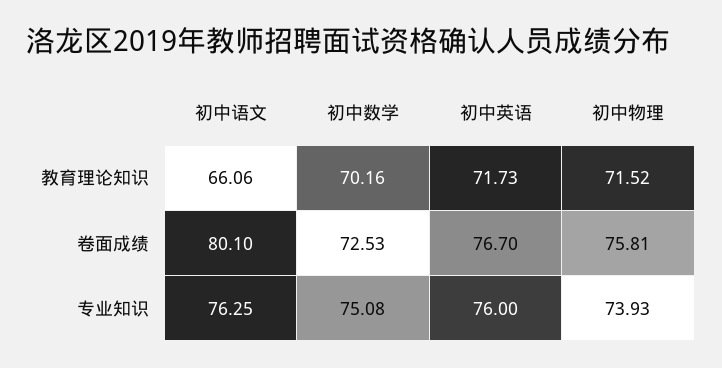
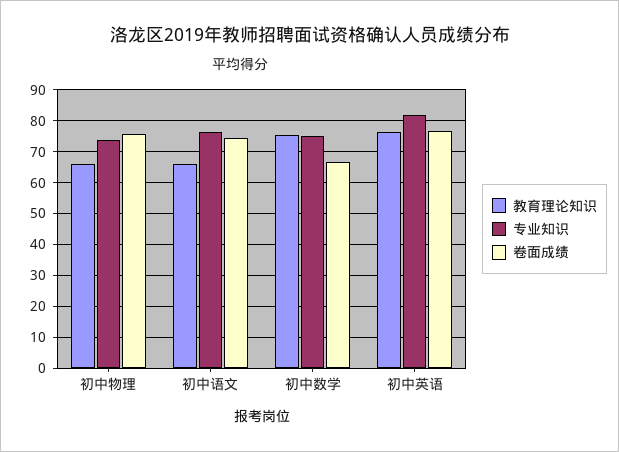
  {
    "教育理论知识": {
      "初中语文": 66.06,
-     "初中数学": 70.16,
+     "初中数学": 76,
-     "初中英语": 71.73,
+     "初中英语": 76,
-     "初中物理": 71.52
+     "初中物理": 66
    },
    "卷面成绩": {
-     "初中语文": 80.1,
+     "初中语文": 74,
-     "初中数学": 72.53,
+     "初中数学": 66,
      "初中英语": 76.7,
      "初中物理": 75.81
    },
    "专业知识": {
      "初中语文": 76.25,
      "初中数学": 75.08,
-     "初中英语": 76,
+     "初中英语": 82,
      "初中物理": 73.93
    }
  }

